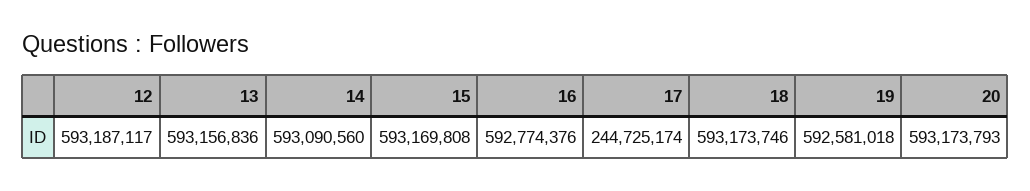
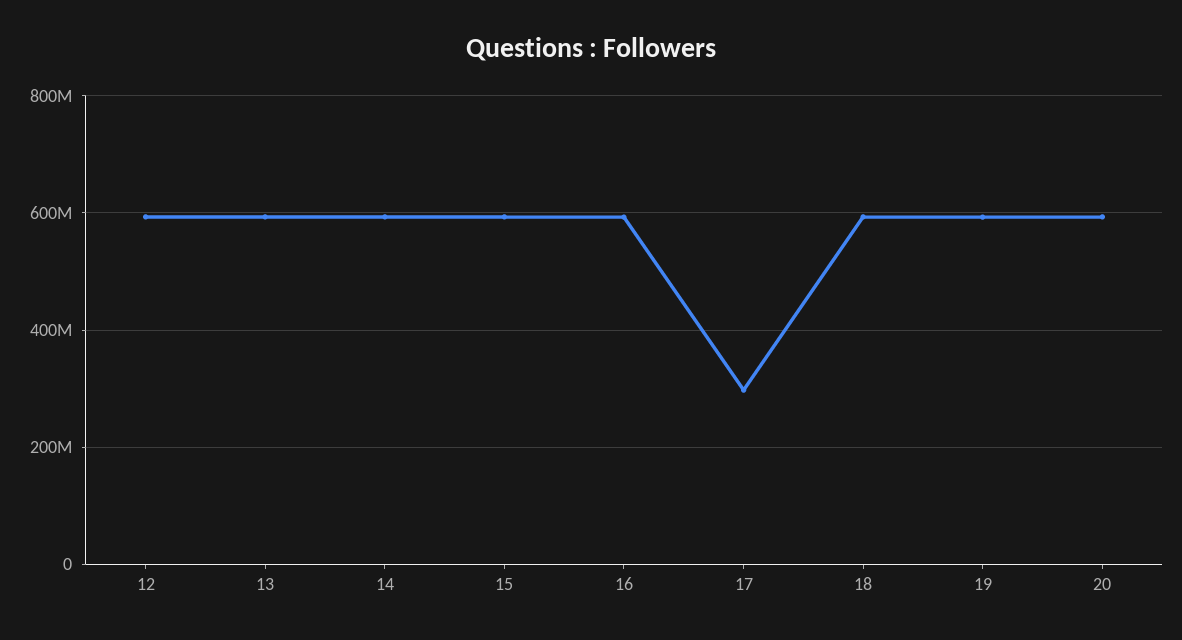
  {
    "12": 593187117,
    "13": 593156836,
    "14": 593090560,
    "15": 593169808,
    "16": 592774376,
-   "17": 244725174,
+   "17": 300000000,
    "18": 593173746,
    "19": 592581018,
    "20": 593173793
  }

